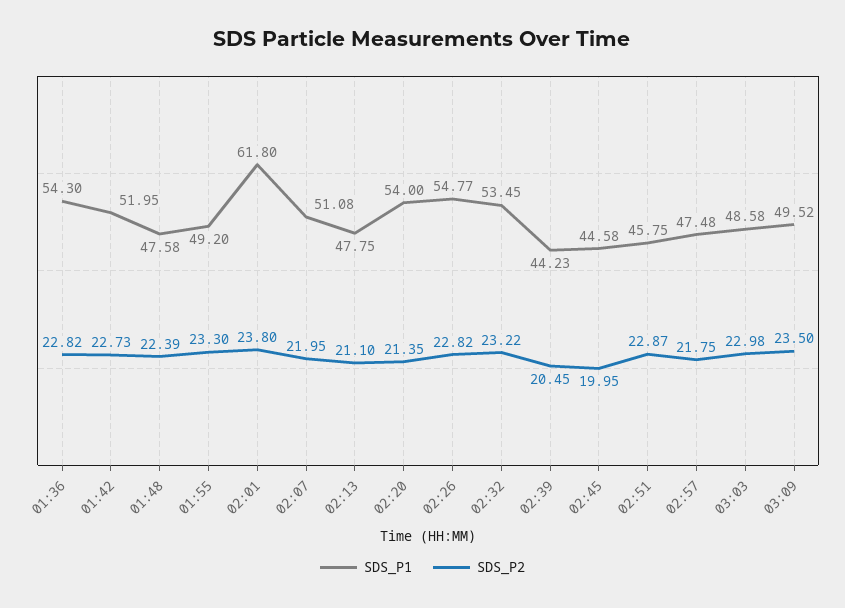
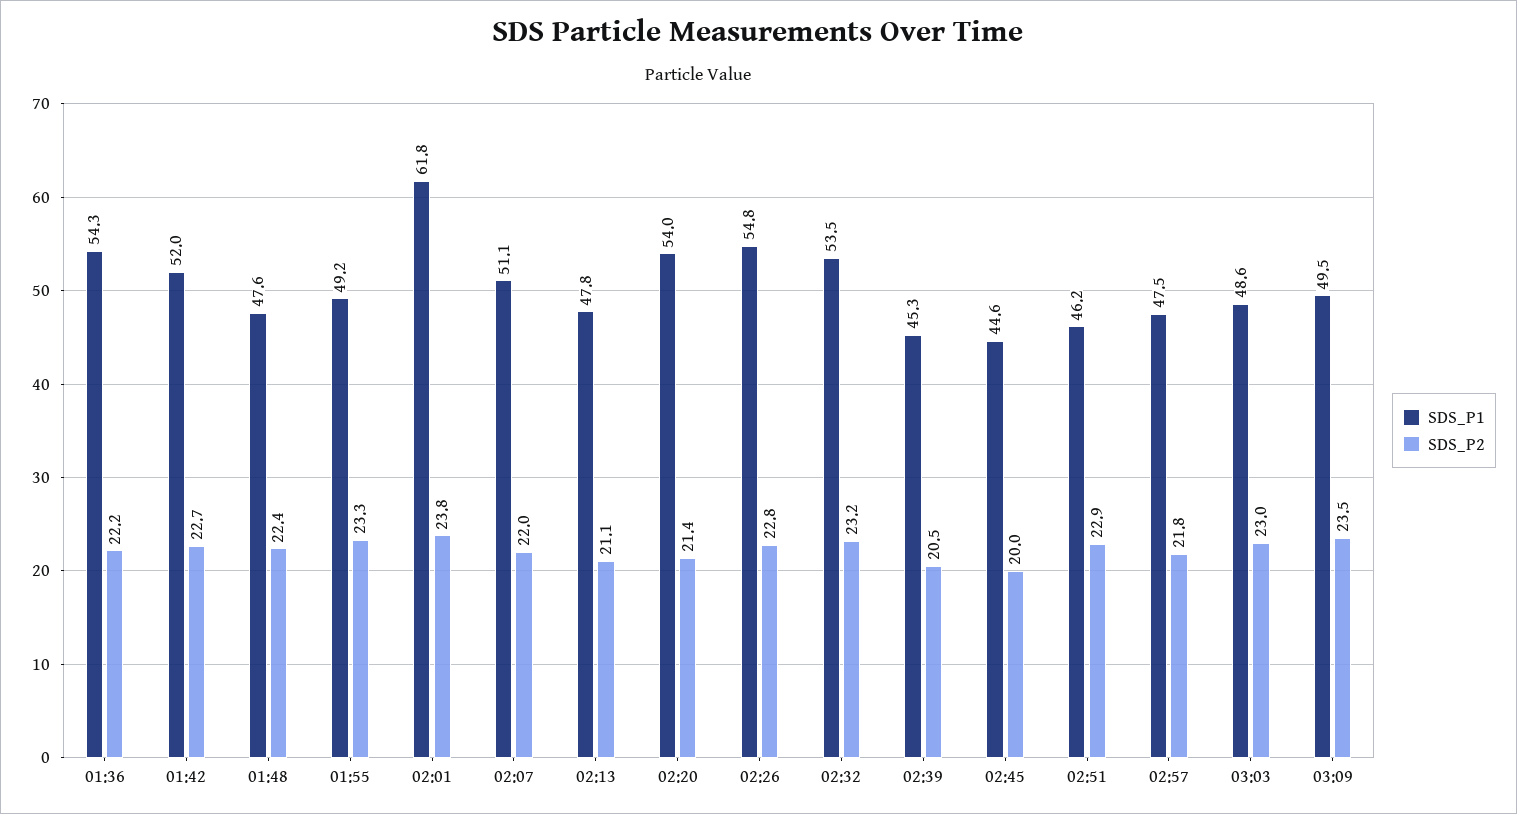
  {
    "SDS_P1": {
      "01:36": 54.3,
      "01:42": 51.95,
      "01:48": 47.58,
      "01:55": 49.2,
      "02:01": 61.8,
      "02:07": 51.08,
      "02:13": 47.75,
      "02:20": 54,
      "02:26": 54.77,
      "02:32": 53.45,
-     "02:39": 44.23,
+     "02:39": 45.3,
      "02:45": 44.58,
-     "02:51": 45.75,
+     "02:51": 46.2,
      "02:57": 47.48,
      "03:03": 48.58,
      "03:09": 49.52
    },
    "SDS_P2": {
-     "01:36": 22.82,
+     "01:36": 22.2,
      "01:42": 22.73,
      "01:48": 22.39,
      "01:55": 23.3,
      "02:01": 23.8,
      "02:07": 21.95,
      "02:13": 21.1,
      "02:20": 21.35,
      "02:26": 22.82,
      "02:32": 23.22,
      "02:39": 20.45,
      "02:45": 19.95,
      "02:51": 22.87,
      "02:57": 21.75,
      "03:03": 22.98,
      "03:09": 23.5
    }
  }

